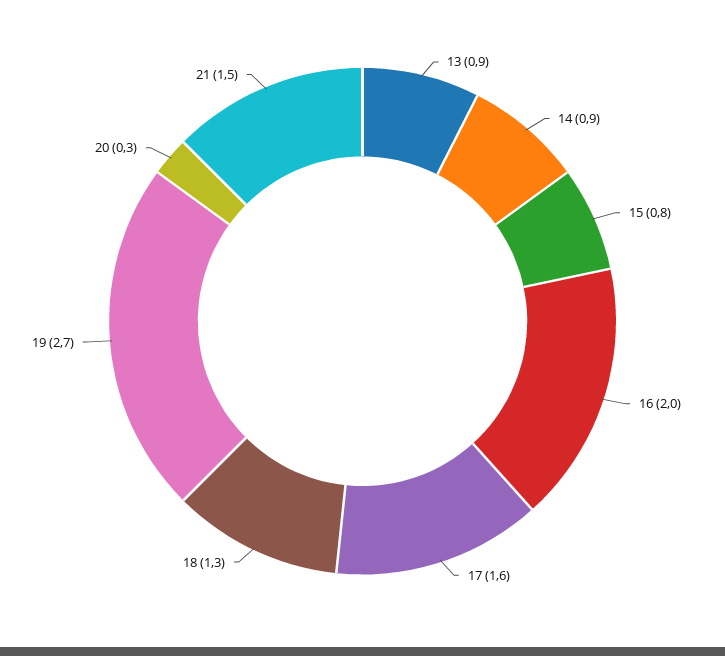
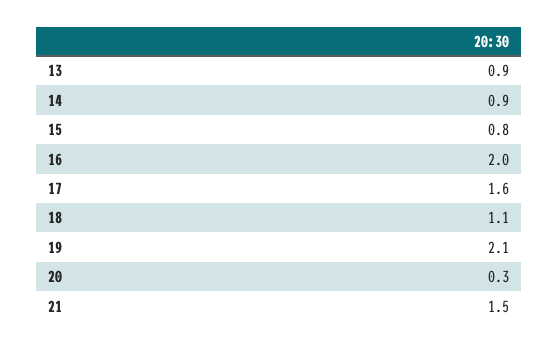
  {
    "13": 0.9,
    "14": 0.9,
    "15": 0.8,
    "16": 2,
    "17": 1.6,
-   "18": 1.3,
+   "18": 1.1,
-   "19": 2.7,
+   "19": 2.1,
    "20": 0.3,
    "21": 1.5
  }

